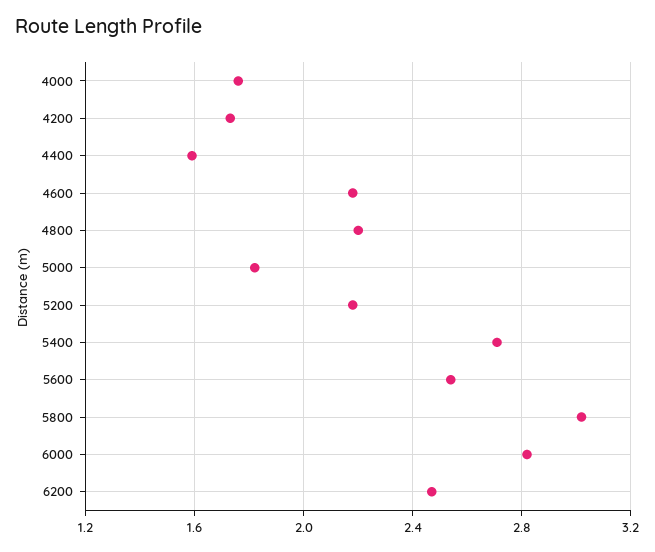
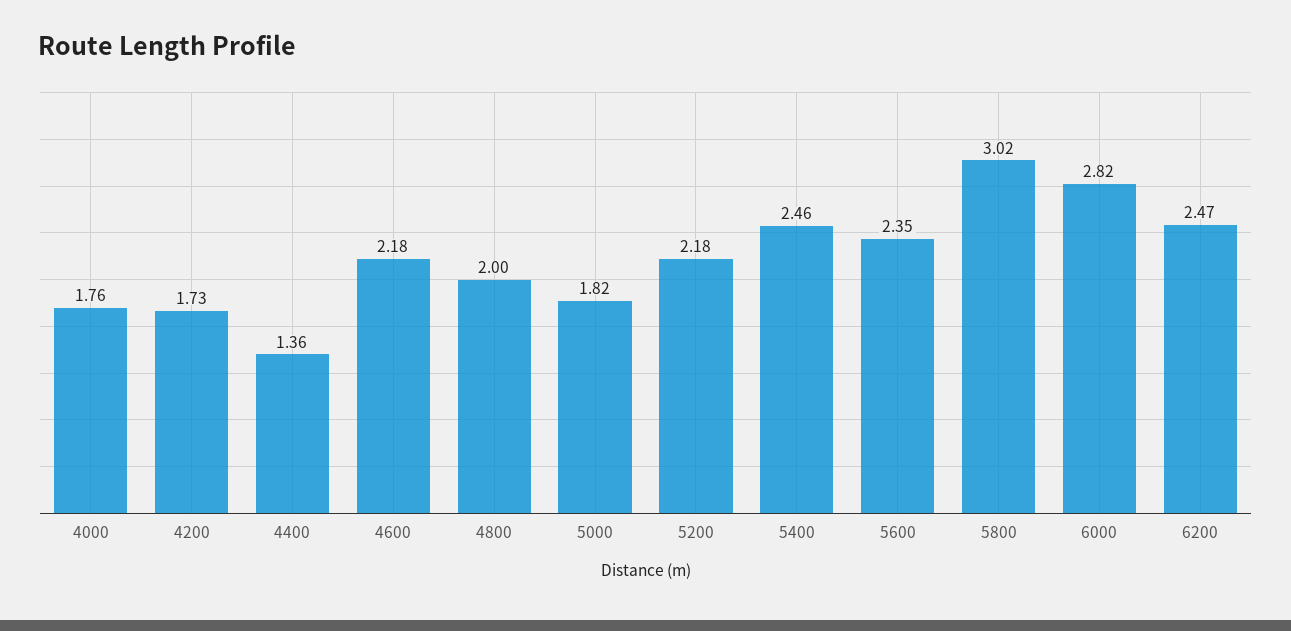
  {
    "4000": 1.76,
    "4200": 1.73,
-   "4400": 1.6,
+   "4400": 1.36,
    "4600": 2.18,
-   "4800": 2.2,
+   "4800": 2,
    "5000": 1.82,
    "5200": 2.18,
-   "5400": 2.7,
+   "5400": 2.46,
-   "5600": 2.55,
+   "5600": 2.35,
    "5800": 3.02,
    "6000": 2.82,
    "6200": 2.47
  }

